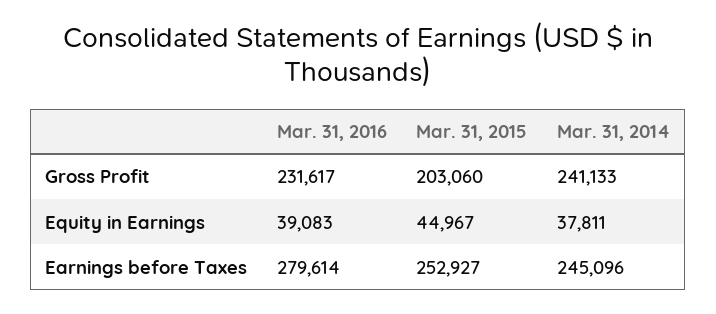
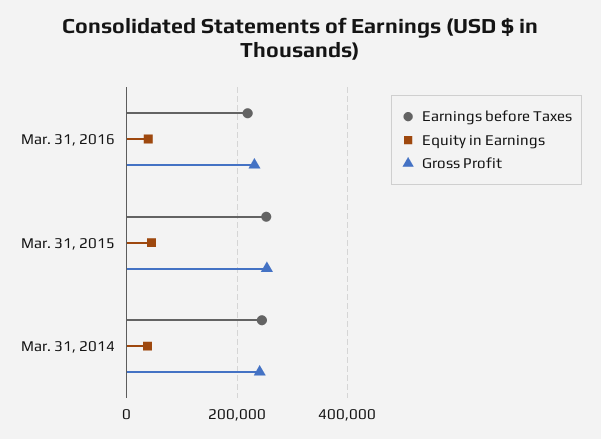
  {
    "Gross Profit": {
      "Mar. 31, 2016": 231617,
-     "Mar. 31, 2015": 203060,
+     "Mar. 31, 2015": 260000,
      "Mar. 31, 2014": 241133
    },
    "Equity in Earnings": {
      "Mar. 31, 2016": 39083,
      "Mar. 31, 2015": 44967,
      "Mar. 31, 2014": 37811
    },
    "Earnings before Taxes": {
-     "Mar. 31, 2016": 279614,
+     "Mar. 31, 2016": 220000,
      "Mar. 31, 2015": 252927,
      "Mar. 31, 2014": 245096
    }
  }

